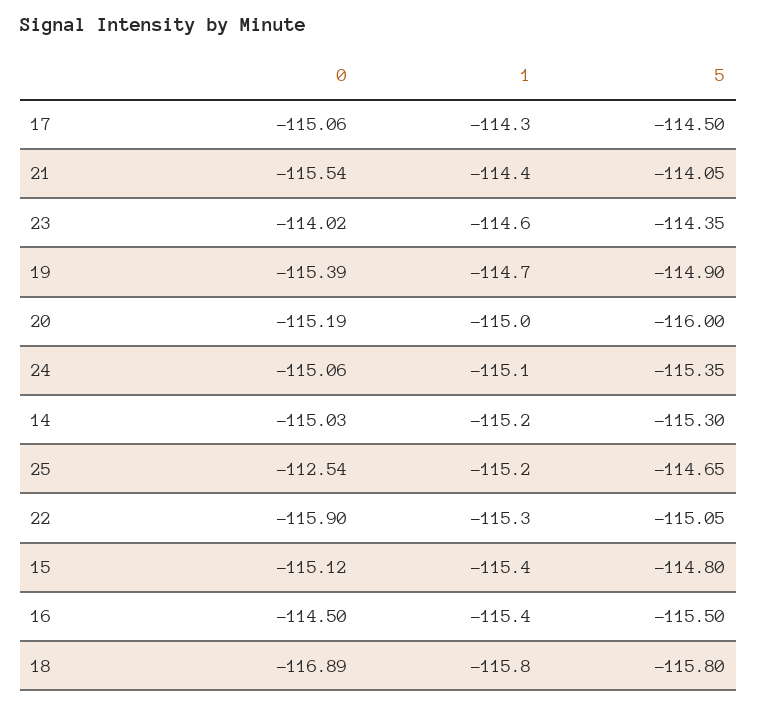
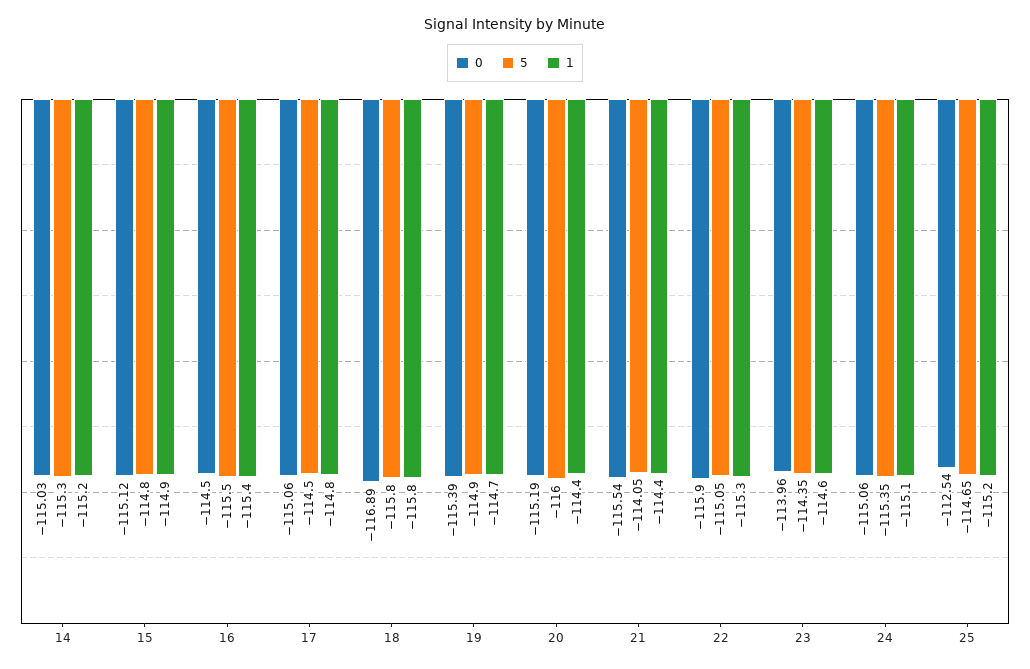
  {
    "0": {
      "17": -115.06,
      "21": -115.54,
-     "23": -114.02,
+     "23": -113.96,
      "19": -115.39,
      "20": -115.19,
      "24": -115.06,
      "14": -115.03,
      "25": -112.54,
      "22": -115.9,
      "15": -115.12,
      "16": -114.5,
      "18": -116.89
    },
    "1": {
-     "17": -114.3,
+     "17": -114.8,
      "21": -114.4,
      "23": -114.6,
      "19": -114.7,
-     "20": -115,
+     "20": -114.4,
      "24": -115.1,
      "14": -115.2,
      "25": -115.2,
      "22": -115.3,
-     "15": -115.4,
+     "15": -114.9,
      "16": -115.4,
      "18": -115.8
    },
    "5": {
      "17": -114.5,
      "21": -114.05,
      "23": -114.35,
      "19": -114.9,
      "20": -116,
      "24": -115.35,
      "14": -115.3,
      "25": -114.65,
      "22": -115.05,
      "15": -114.8,
      "16": -115.5,
      "18": -115.8
    }
  }

